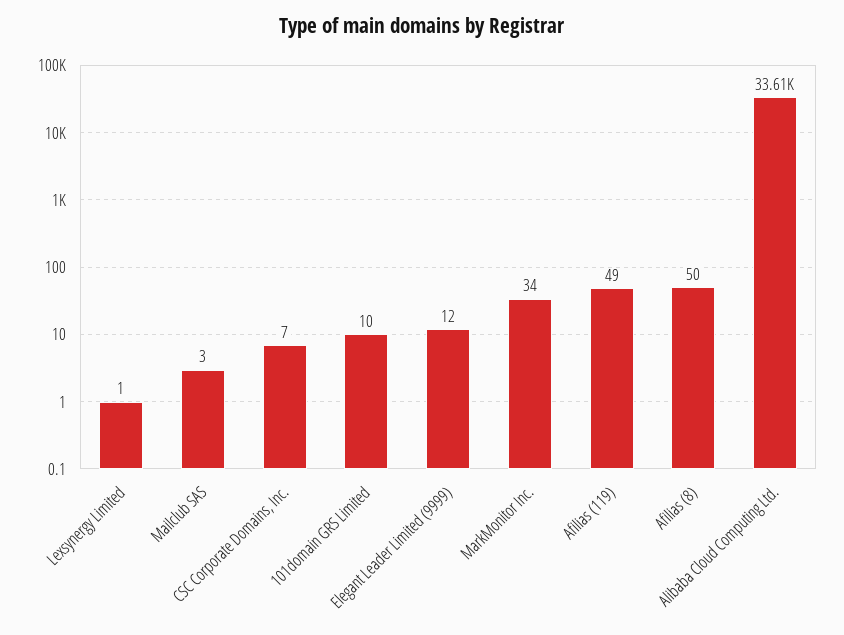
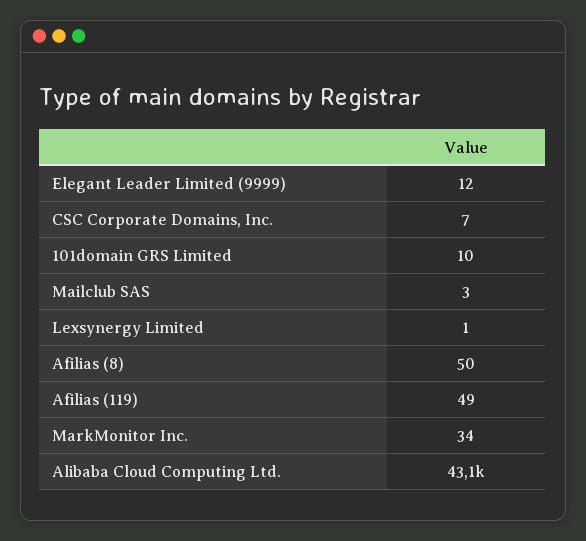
  {
    "Lexsynergy Limited": 1,
    "Mailclub SAS": 3,
    "CSC Corporate Domains, Inc.": 7,
    "101domain GRS Limited": 10,
    "Elegant Leader Limited (9999)": 12,
    "MarkMonitor Inc.": 34,
    "Afilias (119)": 49,
    "Afilias (8)": 50,
-   "Alibaba Cloud Computing Ltd.": 33610
+   "Alibaba Cloud Computing Ltd.": 43100
  }

